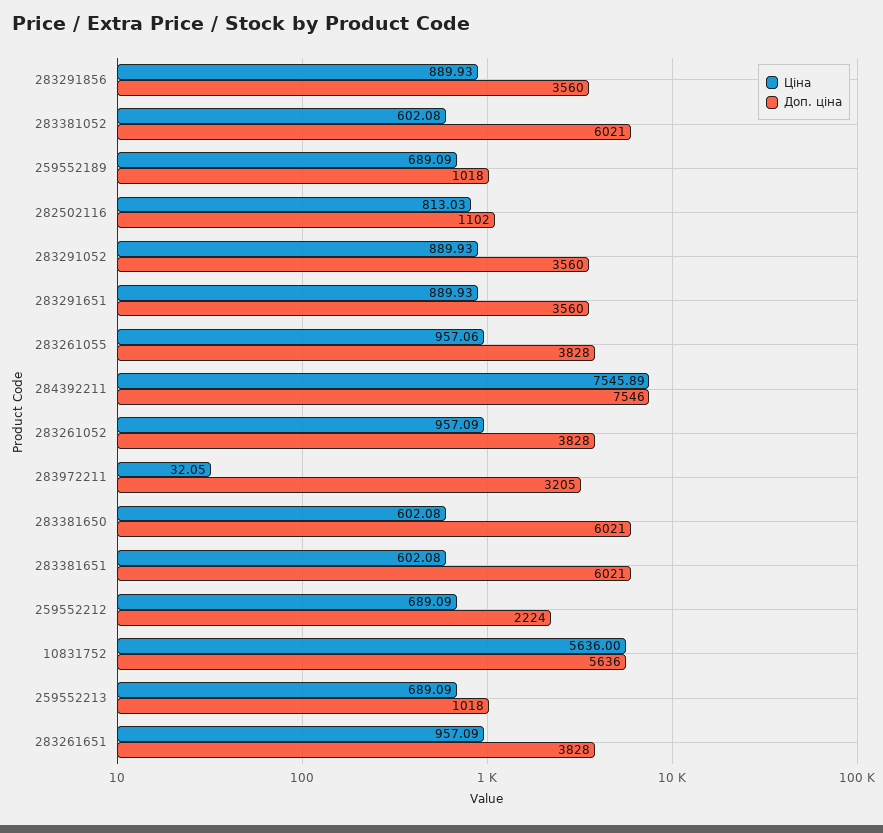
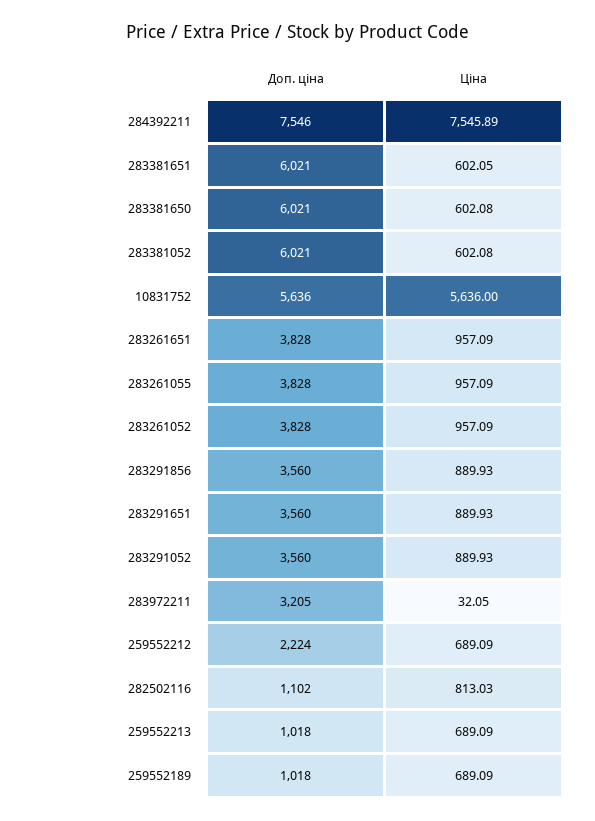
  {
    "Ціна": {
      "283291856": 889.93,
      "283381052": 602.08,
      "259552189": 689.09,
      "282502116": 813.03,
      "283291052": 889.93,
      "283291651": 889.93,
-     "283261055": 957.06,
+     "283261055": 957.09,
      "284392211": 7545.89,
      "283261052": 957.09,
      "283972211": 32.05,
      "283381650": 602.08,
-     "283381651": 602.08,
+     "283381651": 602.05,
      "259552212": 689.09,
      "10831752": 5636,
      "259552213": 689.09,
      "283261651": 957.09
    },
    "Доп. ціна": {
      "283291856": 3560,
      "283381052": 6021,
      "259552189": 1018,
      "282502116": 1102,
      "283291052": 3560,
      "283291651": 3560,
      "283261055": 3828,
      "284392211": 7546,
      "283261052": 3828,
      "283972211": 3205,
      "283381650": 6021,
      "283381651": 6021,
      "259552212": 2224,
      "10831752": 5636,
      "259552213": 1018,
      "283261651": 3828
    }
  }

